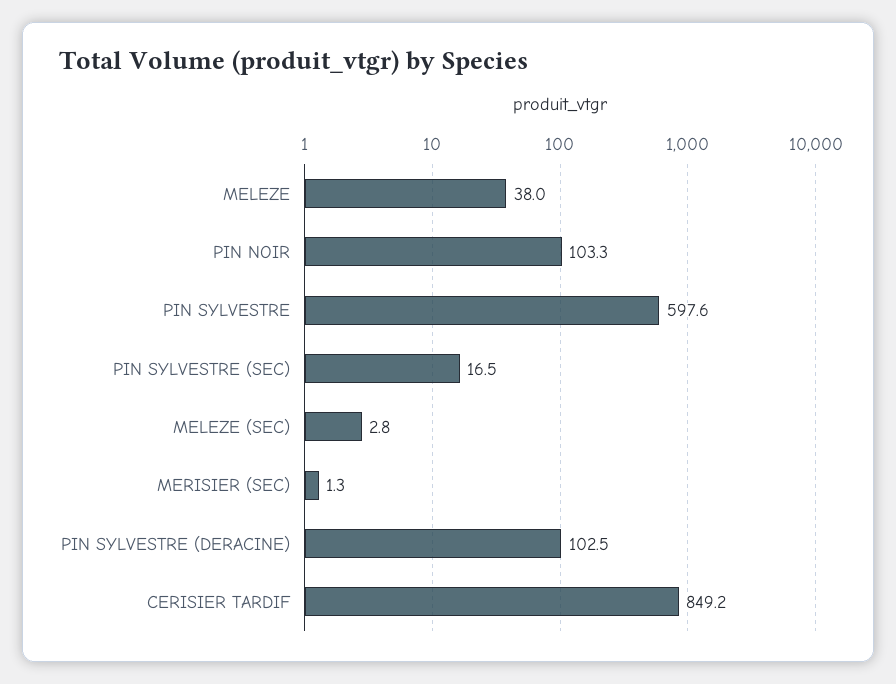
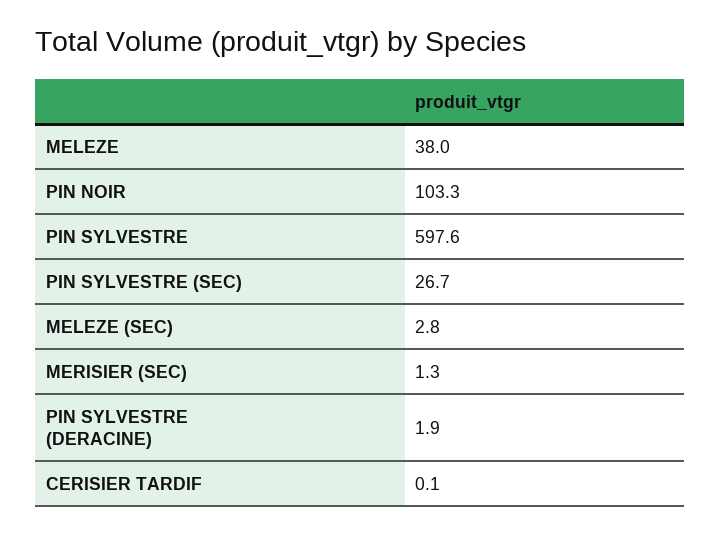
  {
    "MELEZE": 38,
    "PIN NOIR": 103.3,
    "PIN SYLVESTRE": 597.6,
-   "PIN SYLVESTRE (SEC)": 16.5,
+   "PIN SYLVESTRE (SEC)": 26.7,
    "MELEZE (SEC)": 2.8,
    "MERISIER (SEC)": 1.3,
-   "PIN SYLVESTRE (DERACINE)": 102.5,
+   "PIN SYLVESTRE (DERACINE)": 1.9,
-   "CERISIER TARDIF": 849.2
+   "CERISIER TARDIF": 0.1
  }

